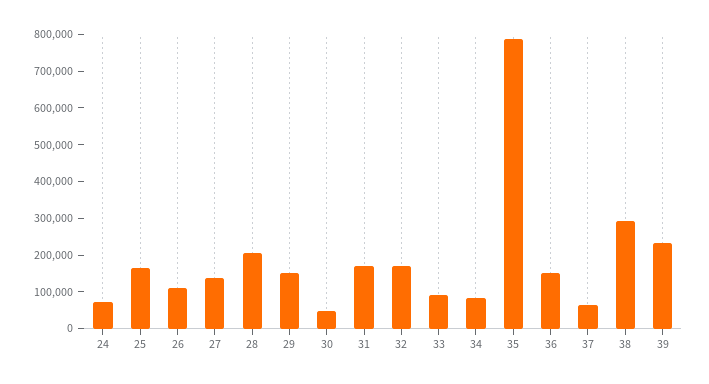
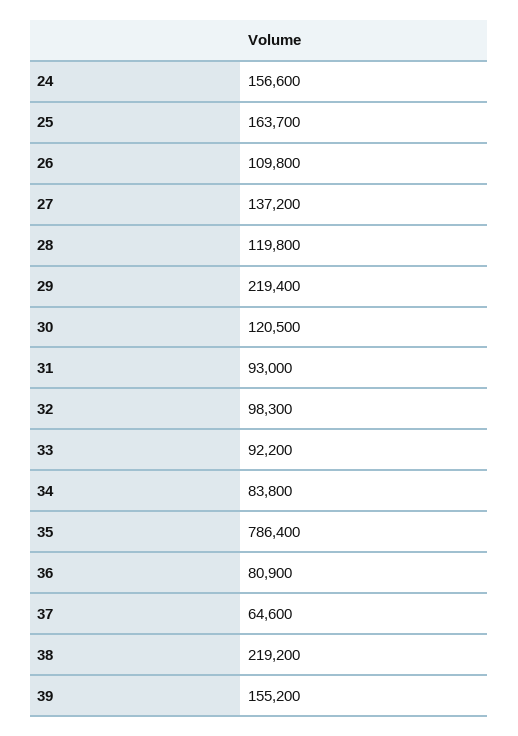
  {
-   "24": 75000,
+   "24": 156600,
    "25": 163700,
    "26": 109800,
    "27": 137200,
-   "28": 200000,
+   "28": 119800,
-   "29": 150000,
+   "29": 219400,
-   "30": 50000,
+   "30": 120500,
-   "31": 175000,
+   "31": 93000,
-   "32": 175000,
+   "32": 98300,
    "33": 92200,
    "34": 83800,
    "35": 786400,
-   "36": 150000,
+   "36": 80900,
    "37": 64600,
-   "38": 300000,
+   "38": 219200,
-   "39": 225000
+   "39": 155200
  }

